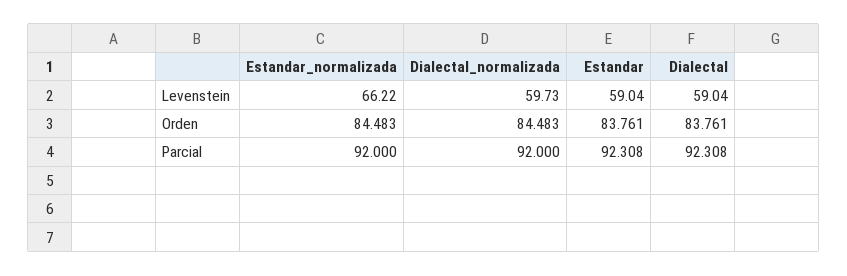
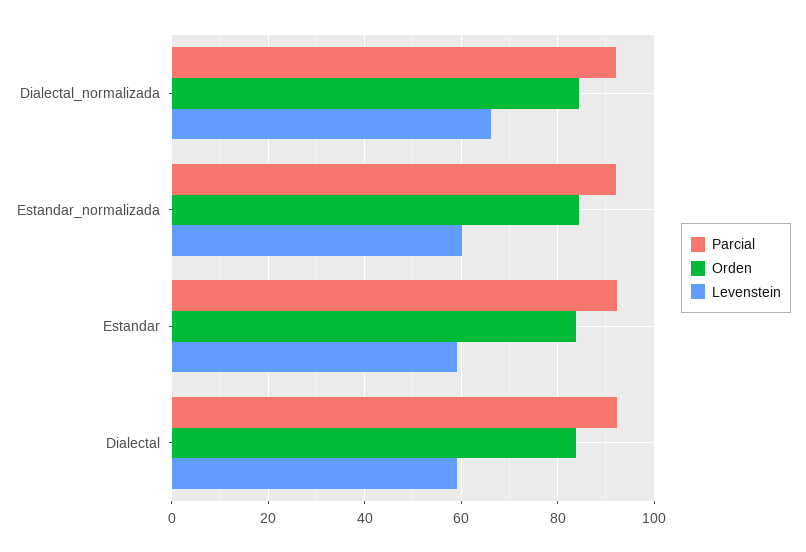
  {
    "Levenstein": {
-     "Estandar_normalizada": 66.22,
+     "Estandar_normalizada": 60,
-     "Dialectal_normalizada": 59.73,
+     "Dialectal_normalizada": 66,
      "Estandar": 59.04,
      "Dialectal": 59.04
    },
    "Orden": {
      "Estandar_normalizada": 84.483,
      "Dialectal_normalizada": 84.483,
      "Estandar": 83.761,
      "Dialectal": 83.761
    },
    "Parcial": {
      "Estandar_normalizada": 92,
      "Dialectal_normalizada": 92,
      "Estandar": 92.308,
      "Dialectal": 92.308
    }
  }

